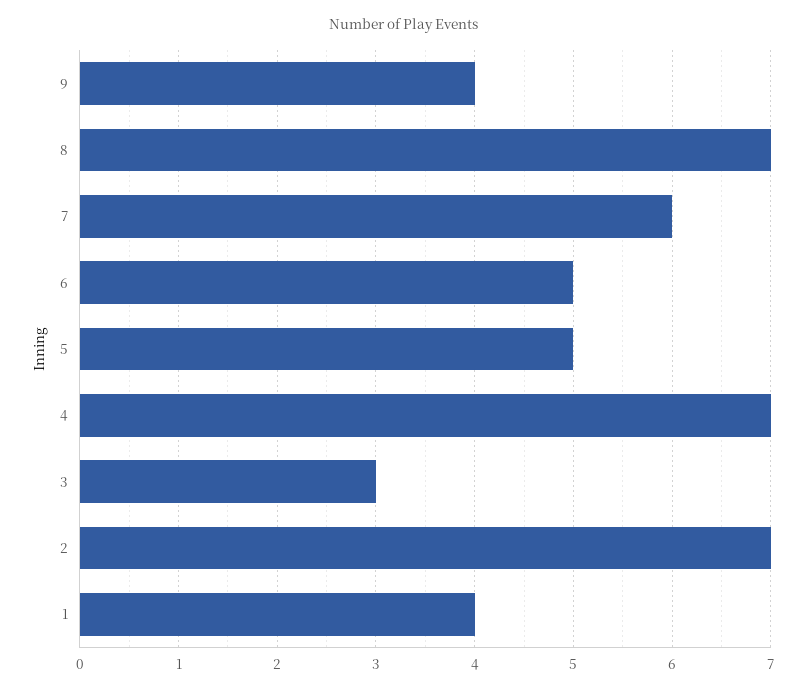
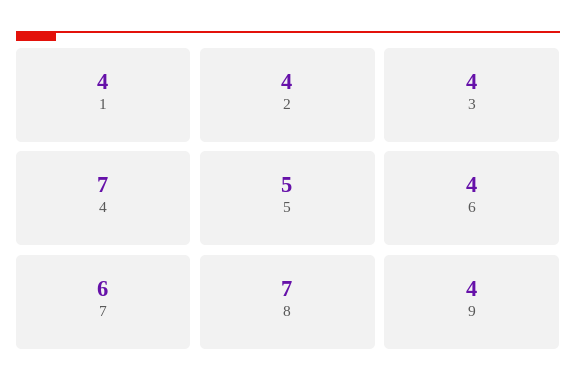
  {
    "9": 4,
    "8": 7,
    "7": 6,
-   "6": 5,
+   "6": 4,
    "5": 5,
    "4": 7,
-   "3": 3,
+   "3": 4,
-   "2": 7,
+   "2": 4,
    "1": 4
  }

